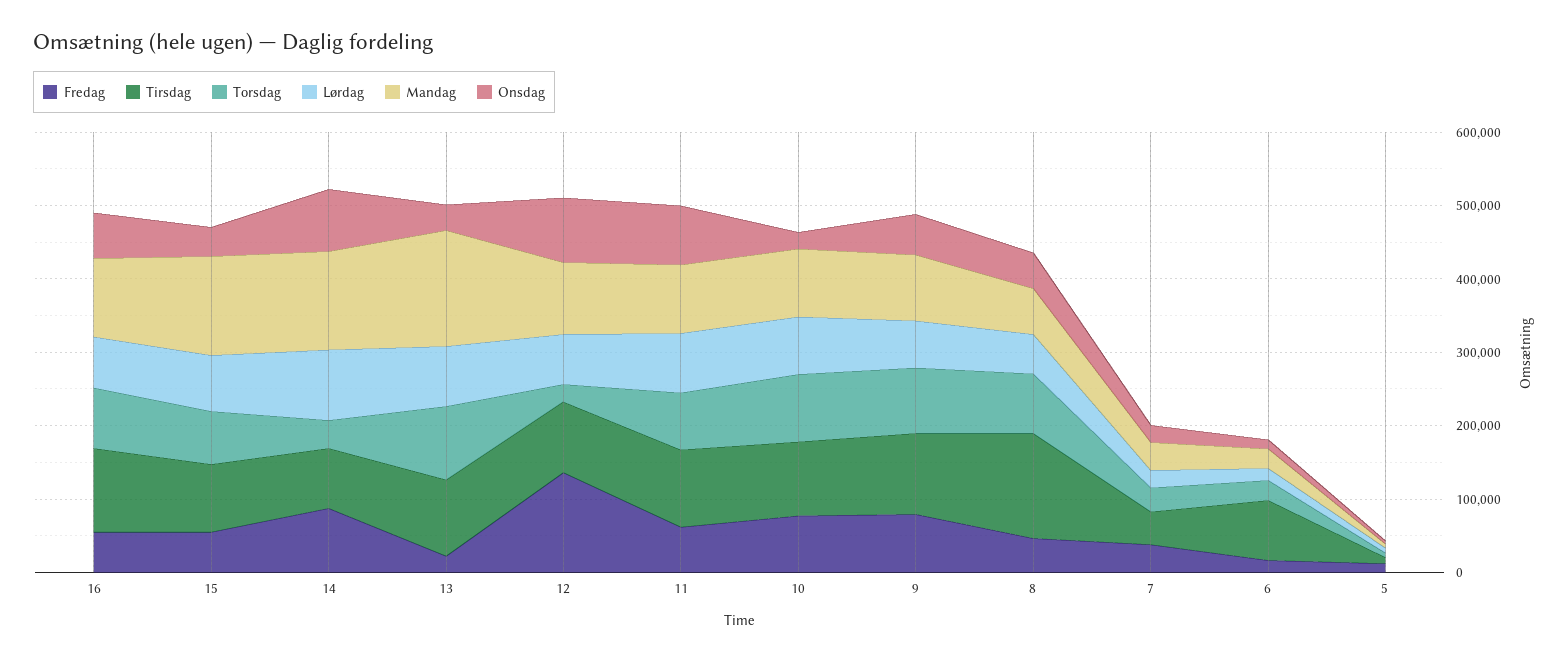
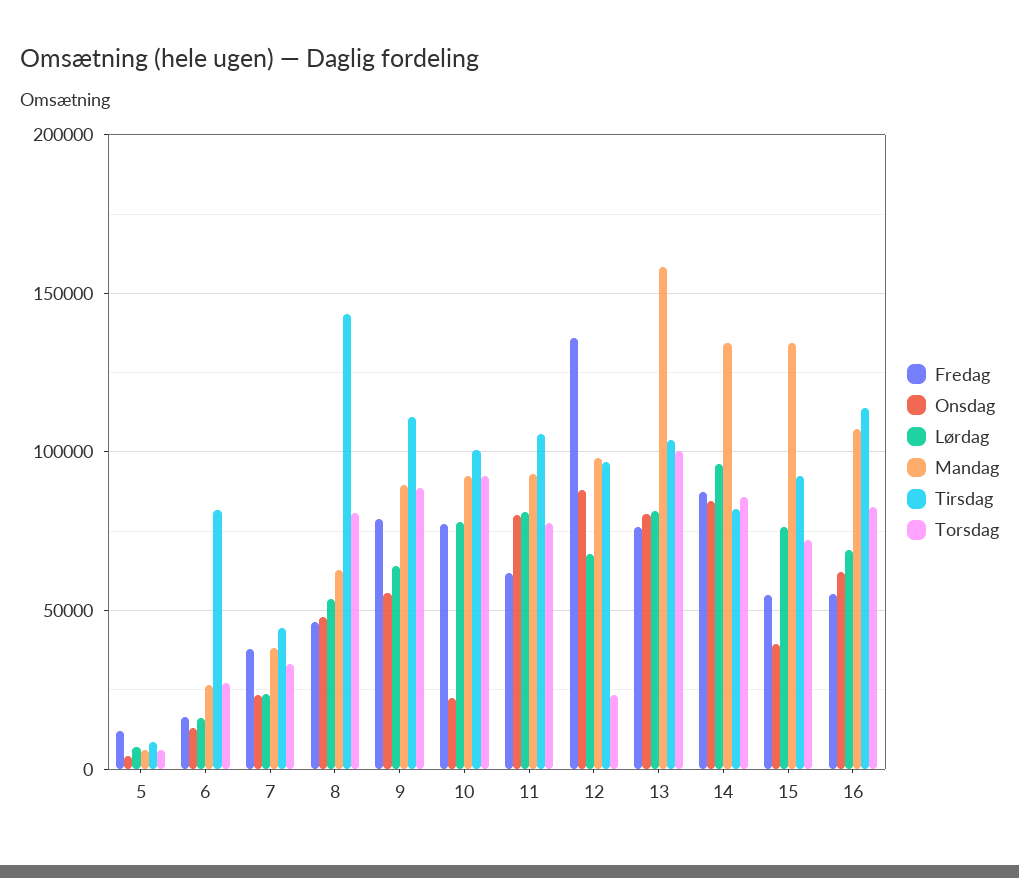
  {
    "Fredag": {
      "16": 55000,
      "15": 55000,
      "14": 85000,
-     "13": 20000,
+     "13": 75000,
      "12": 135000,
      "11": 60000,
      "10": 75000,
      "9": 80000,
      "8": 45000,
      "7": 40000,
      "6": 15000,
      "5": 10000
    },
    "Tirsdag": {
      "16": 115000,
      "15": 90000,
      "14": 80000,
      "13": 105000,
      "12": 95000,
      "11": 105000,
      "10": 100000,
      "9": 110000,
      "8": 145000,
      "7": 45000,
      "6": 80000,
      "5": 10000
    },
    "Torsdag": {
      "16": 85000,
      "15": 70000,
-     "14": 40000,
+     "14": 85000,
      "13": 100000,
      "12": 25000,
      "11": 80000,
      "10": 95000,
      "9": 90000,
      "8": 80000,
      "7": 35000,
      "6": 25000,
      "5": 5000
    },
    "Lørdag": {
      "16": 70000,
      "15": 75000,
      "14": 95000,
      "13": 80000,
      "12": 70000,
      "11": 80000,
      "10": 80000,
      "9": 65000,
      "8": 55000,
      "7": 25000,
      "6": 15000,
      "5": 5000
    },
    "Mandag": {
      "16": 105000,
      "15": 135000,
      "14": 135000,
      "13": 160000,
      "12": 100000,
      "11": 95000,
      "10": 95000,
      "9": 90000,
      "8": 65000,
      "7": 40000,
      "6": 25000,
      "5": 5000
    },
    "Onsdag": {
      "16": 60000,
      "15": 40000,
      "14": 85000,
-     "13": 40000,
+     "13": 80000,
      "12": 90000,
      "11": 80000,
      "10": 20000,
      "9": 55000,
      "8": 50000,
      "7": 25000,
      "6": 15000,
      "5": 5000
    }
  }

